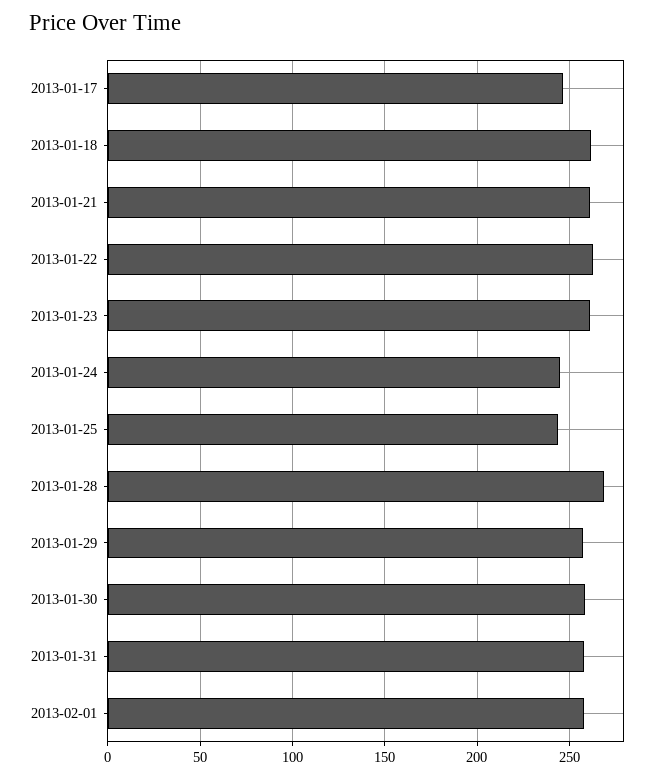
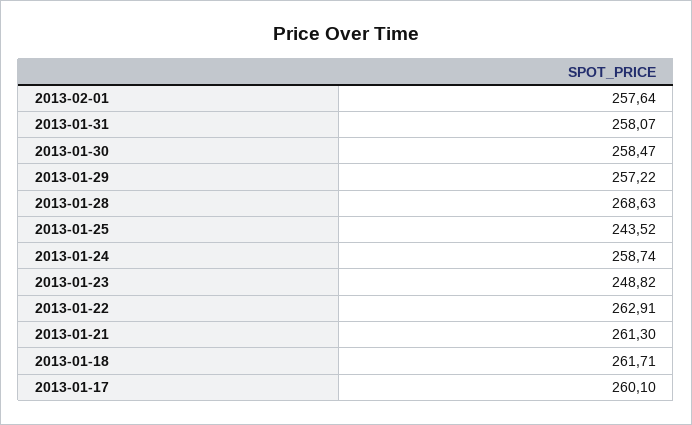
  {
-   "2013-01-17": 245,
+   "2013-01-17": 260.1,
    "2013-01-18": 261.71,
    "2013-01-21": 261.3,
    "2013-01-22": 262.91,
-   "2013-01-23": 260,
+   "2013-01-23": 248.82,
-   "2013-01-24": 245,
+   "2013-01-24": 258.74,
    "2013-01-25": 243.52,
    "2013-01-28": 268.63,
    "2013-01-29": 257.22,
    "2013-01-30": 258.47,
    "2013-01-31": 258.07,
    "2013-02-01": 257.64
  }

